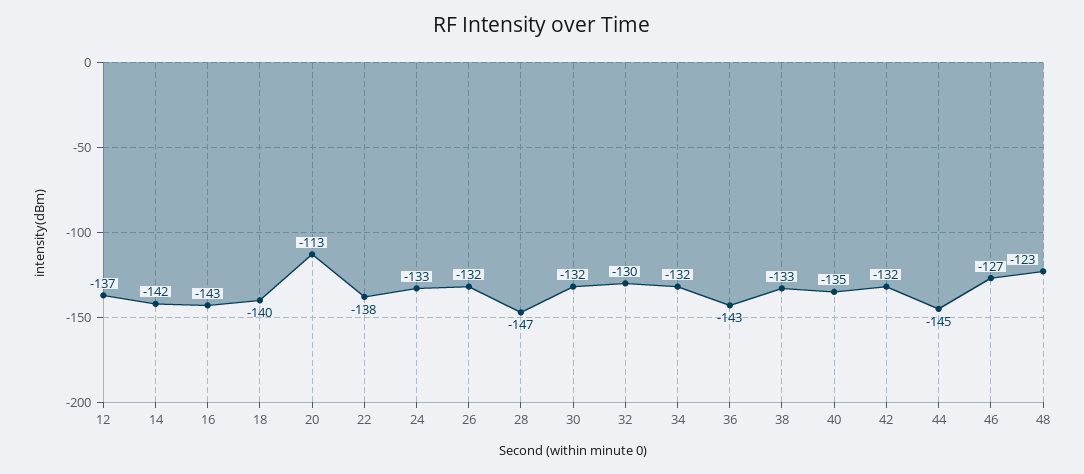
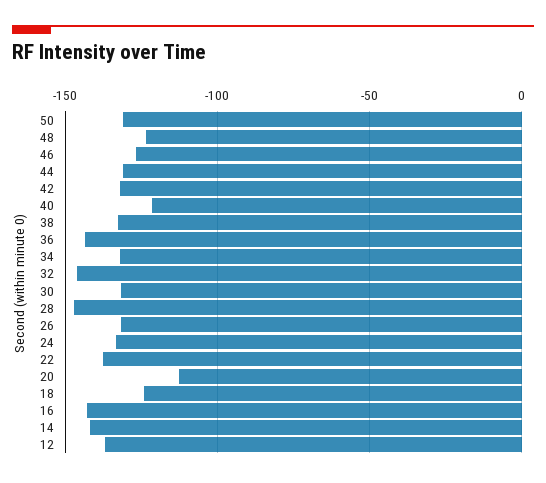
  {
    "12": -137,
    "14": -142,
    "16": -143,
-   "18": -140,
+   "18": -125,
    "20": -113,
    "22": -138,
    "24": -133,
    "26": -132,
    "28": -147,
    "30": -132,
-   "32": -130,
+   "32": -145,
    "34": -132,
    "36": -143,
    "38": -133,
-   "40": -135,
+   "40": -120,
    "42": -132,
-   "44": -145,
+   "44": -130,
    "46": -127,
-   "48": -123
+   "48": -123,
+   "50": -130
  }

